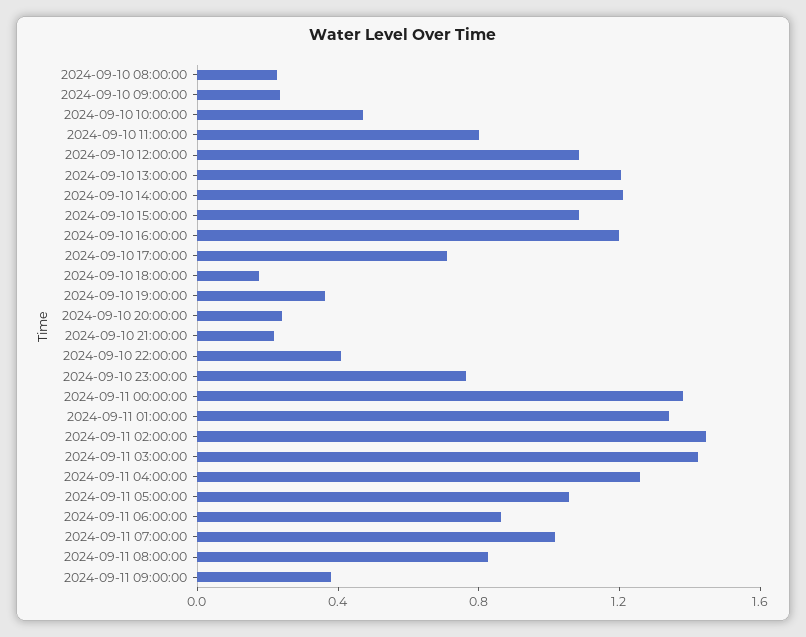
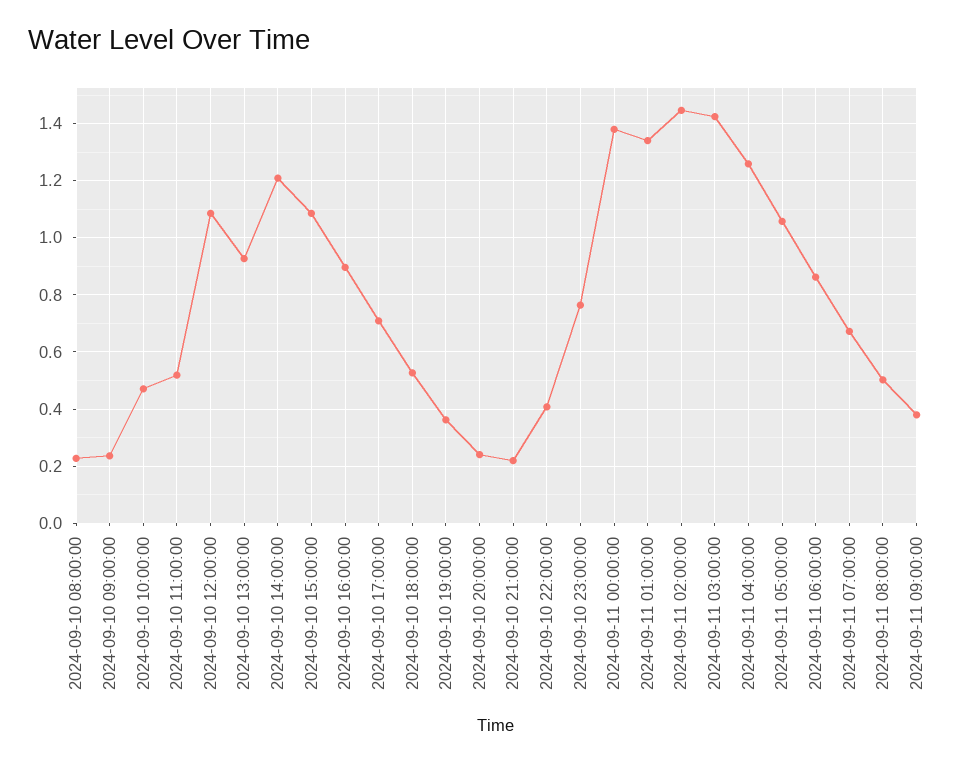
  {
    "2024-09-10 08:00:00": 0.225,
    "2024-09-10 09:00:00": 0.225,
    "2024-09-10 10:00:00": 0.475,
-   "2024-09-10 11:00:00": 0.8,
+   "2024-09-10 11:00:00": 0.525,
    "2024-09-10 12:00:00": 1.075,
-   "2024-09-10 13:00:00": 1.2,
+   "2024-09-10 13:00:00": 0.925,
    "2024-09-10 14:00:00": 1.2,
    "2024-09-10 15:00:00": 1.075,
-   "2024-09-10 16:00:00": 1.2,
+   "2024-09-10 16:00:00": 0.9,
    "2024-09-10 17:00:00": 0.7,
-   "2024-09-10 18:00:00": 0.2,
+   "2024-09-10 18:00:00": 0.525,
    "2024-09-10 19:00:00": 0.35,
    "2024-09-10 20:00:00": 0.25,
    "2024-09-10 21:00:00": 0.225,
    "2024-09-10 22:00:00": 0.4,
    "2024-09-10 23:00:00": 0.775,
    "2024-09-11 00:00:00": 1.375,
    "2024-09-11 01:00:00": 1.35,
    "2024-09-11 02:00:00": 1.45,
    "2024-09-11 03:00:00": 1.425,
    "2024-09-11 04:00:00": 1.25,
    "2024-09-11 05:00:00": 1.05,
    "2024-09-11 06:00:00": 0.85,
-   "2024-09-11 07:00:00": 1,
+   "2024-09-11 07:00:00": 0.675,
-   "2024-09-11 08:00:00": 0.8,
+   "2024-09-11 08:00:00": 0.5,
    "2024-09-11 09:00:00": 0.375
  }

